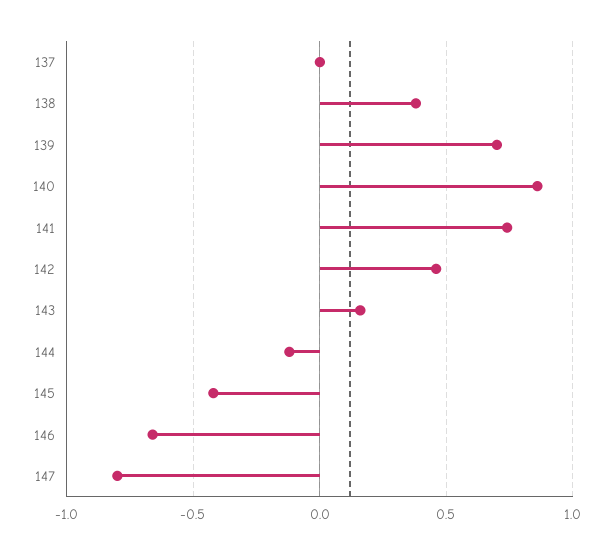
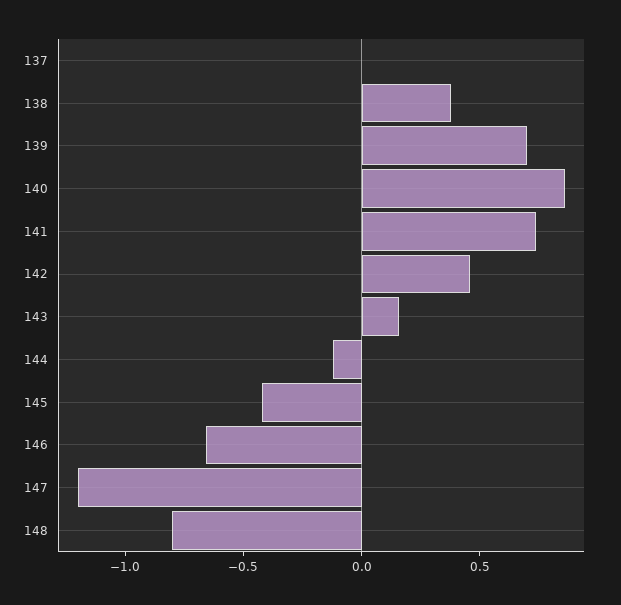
  {
    "137": 0,
    "138": 0.4,
    "139": 0.7,
    "140": 0.85,
    "141": 0.75,
    "142": 0.45,
    "143": 0.15,
    "144": -0.1,
    "145": -0.4,
    "146": -0.65,
-   "147": -0.8
+   "147": -1.2,
+   "148": -0.8
  }

